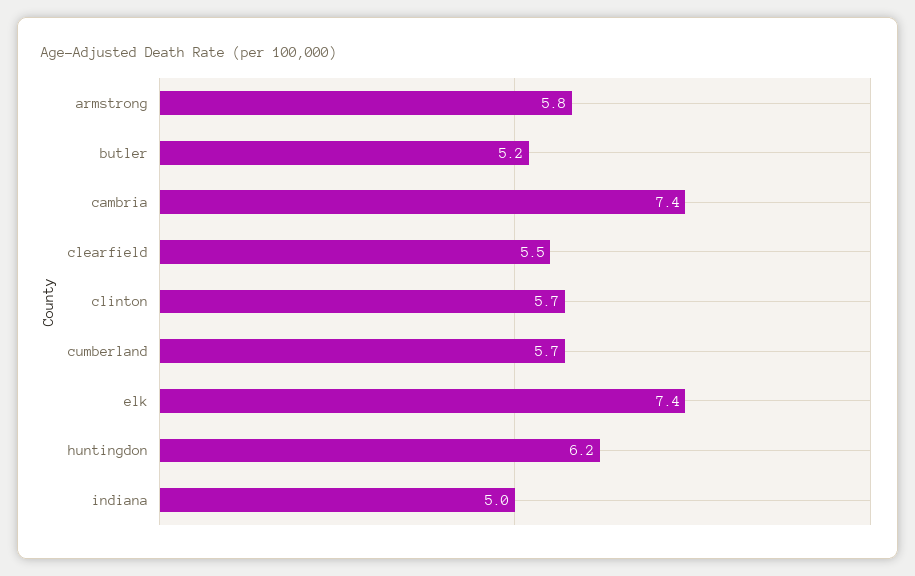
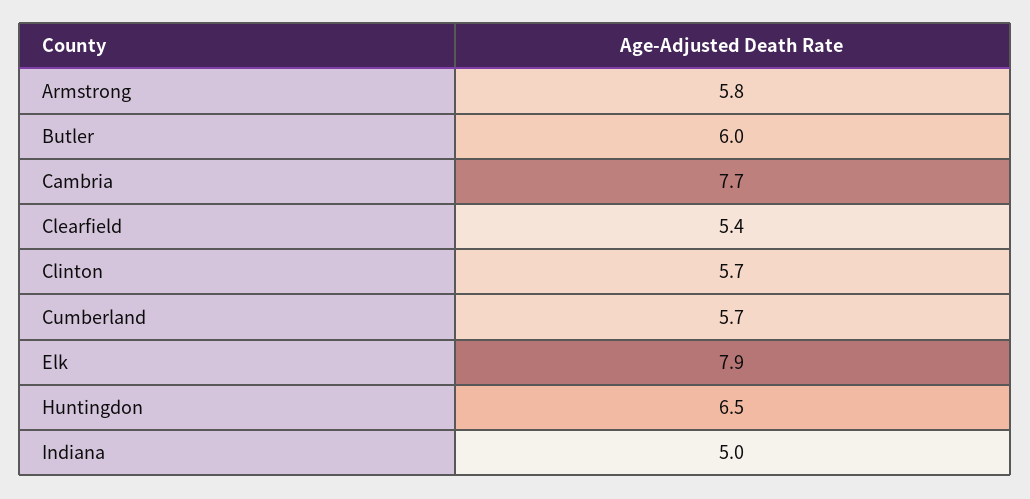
  {
    "armstrong": 5.8,
-   "butler": 5.2,
+   "butler": 6,
-   "cambria": 7.4,
+   "cambria": 7.7,
-   "clearfield": 5.5,
+   "clearfield": 5.4,
    "clinton": 5.7,
    "cumberland": 5.7,
-   "elk": 7.4,
+   "elk": 7.9,
-   "huntingdon": 6.2,
+   "huntingdon": 6.5,
    "indiana": 5
  }

